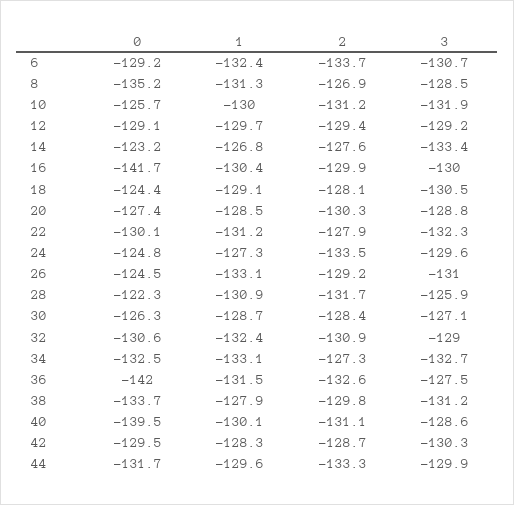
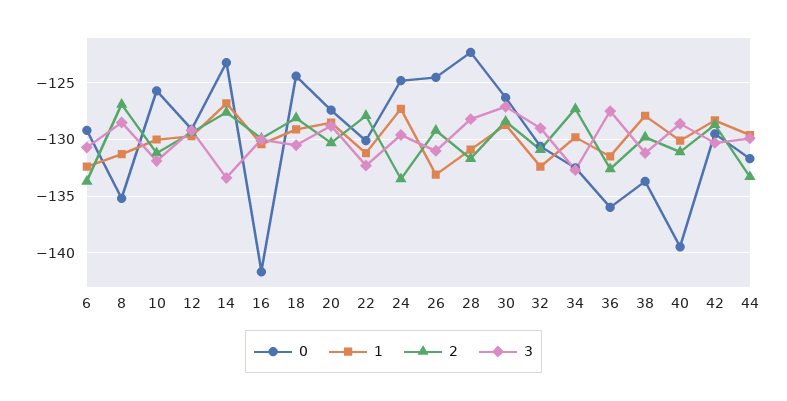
  {
    "0": {
      "6": -129.2,
      "8": -135.2,
      "10": -125.7,
      "12": -129.1,
      "14": -123.2,
      "16": -141.7,
      "18": -124.4,
      "20": -127.4,
      "22": -130.1,
      "24": -124.8,
      "26": -124.5,
      "28": -122.3,
      "30": -126.3,
      "32": -130.6,
      "34": -132.5,
-     "36": -142,
+     "36": -136,
      "38": -133.7,
      "40": -139.5,
      "42": -129.5,
      "44": -131.7
    },
    "1": {
      "6": -132.4,
      "8": -131.3,
      "10": -130,
      "12": -129.7,
      "14": -126.8,
      "16": -130.4,
      "18": -129.1,
      "20": -128.5,
      "22": -131.2,
      "24": -127.3,
      "26": -133.1,
      "28": -130.9,
      "30": -128.7,
      "32": -132.4,
-     "34": -133.1,
+     "34": -130,
      "36": -131.5,
      "38": -127.9,
      "40": -130.1,
      "42": -128.3,
      "44": -129.6
    },
    "2": {
      "6": -133.7,
      "8": -126.9,
      "10": -131.2,
      "12": -129.4,
      "14": -127.6,
      "16": -129.9,
      "18": -128.1,
      "20": -130.3,
      "22": -127.9,
      "24": -133.5,
      "26": -129.2,
      "28": -131.7,
      "30": -128.4,
      "32": -130.9,
      "34": -127.3,
      "36": -132.6,
      "38": -129.8,
      "40": -131.1,
      "42": -128.7,
      "44": -133.3
    },
    "3": {
      "6": -130.7,
      "8": -128.5,
      "10": -131.9,
      "12": -129.2,
      "14": -133.4,
      "16": -130,
      "18": -130.5,
      "20": -128.8,
      "22": -132.3,
      "24": -129.6,
      "26": -131,
-     "28": -125.9,
+     "28": -128,
      "30": -127.1,
      "32": -129,
      "34": -132.7,
      "36": -127.5,
      "38": -131.2,
      "40": -128.6,
      "42": -130.3,
      "44": -129.9
    }
  }

